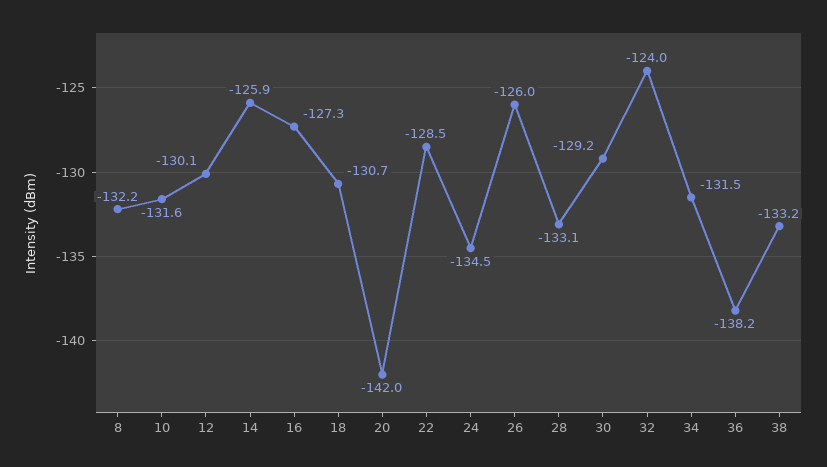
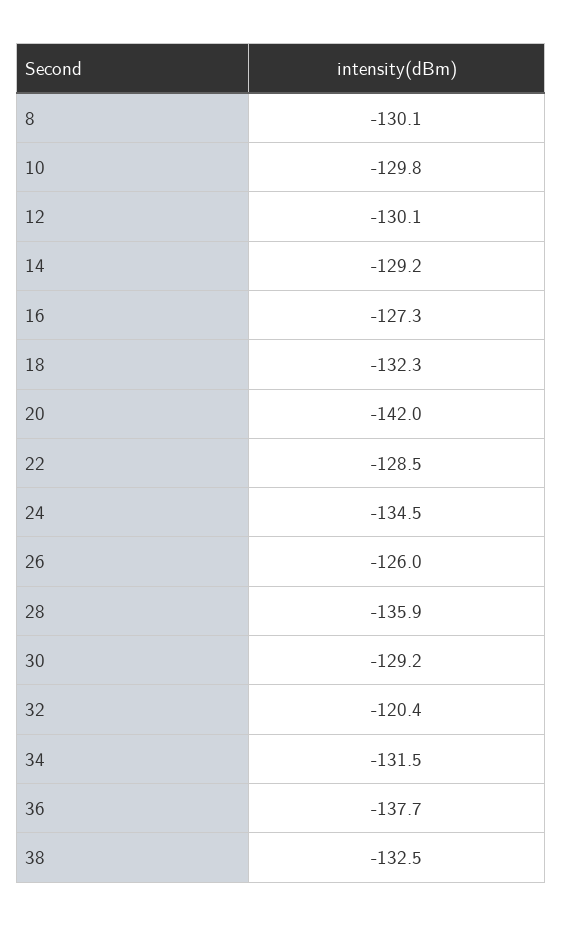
  {
-   "8": -132.2,
+   "8": -130.1,
-   "10": -131.6,
+   "10": -129.8,
    "12": -130.1,
-   "14": -125.9,
+   "14": -129.2,
    "16": -127.3,
-   "18": -130.7,
+   "18": -132.3,
    "20": -142,
    "22": -128.5,
    "24": -134.5,
    "26": -126,
-   "28": -133.1,
+   "28": -135.9,
    "30": -129.2,
-   "32": -124,
+   "32": -120.4,
    "34": -131.5,
-   "36": -138.2,
+   "36": -137.7,
-   "38": -133.2
+   "38": -132.5
  }

